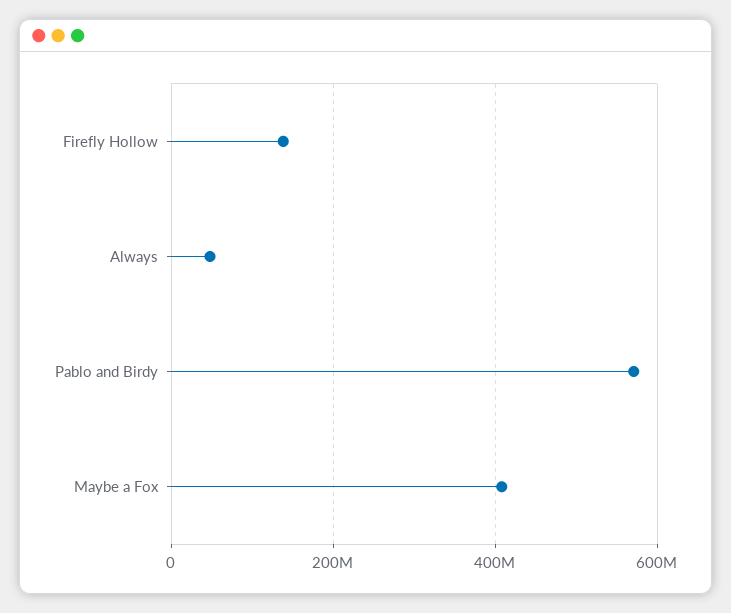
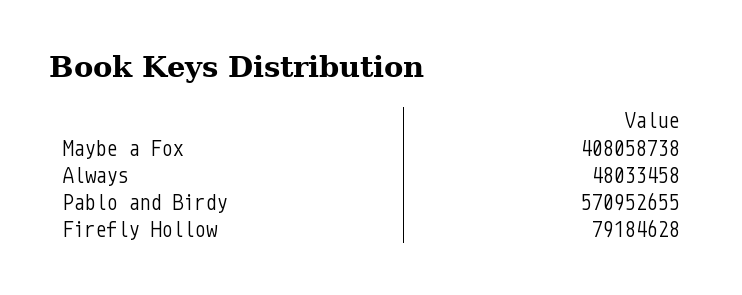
  {
-   "Firefly Hollow": 140000000,
+   "Firefly Hollow": 79184628,
    "Always": 48033458,
    "Pablo and Birdy": 570952655,
    "Maybe a Fox": 408058738
  }

